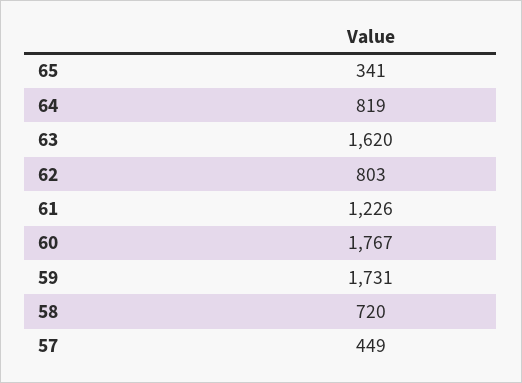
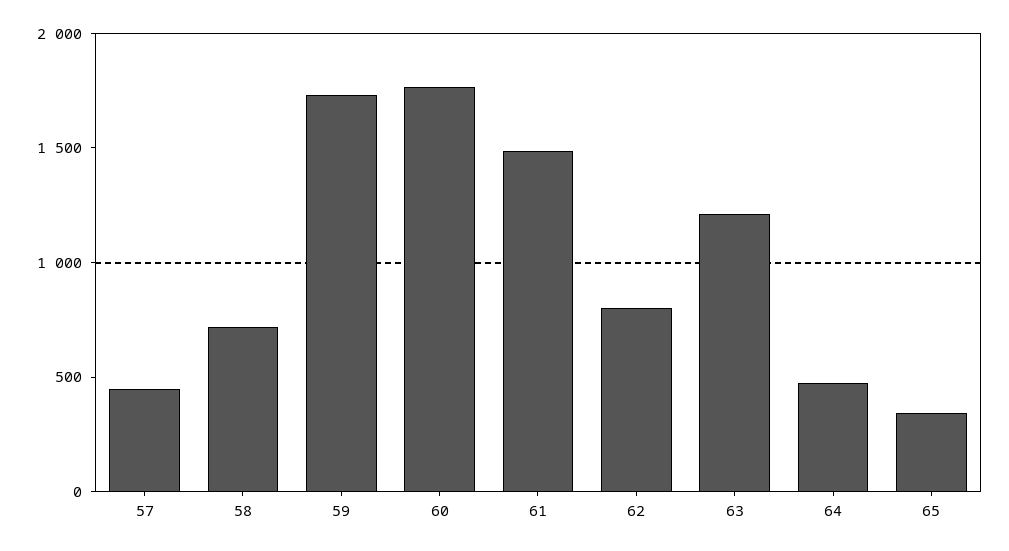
  {
    "65": 341,
-   "64": 819,
+   "64": 500,
-   "63": 1620,
+   "63": 1200,
    "62": 803,
-   "61": 1226,
+   "61": 1500,
    "60": 1767,
    "59": 1731,
    "58": 720,
    "57": 449
  }

